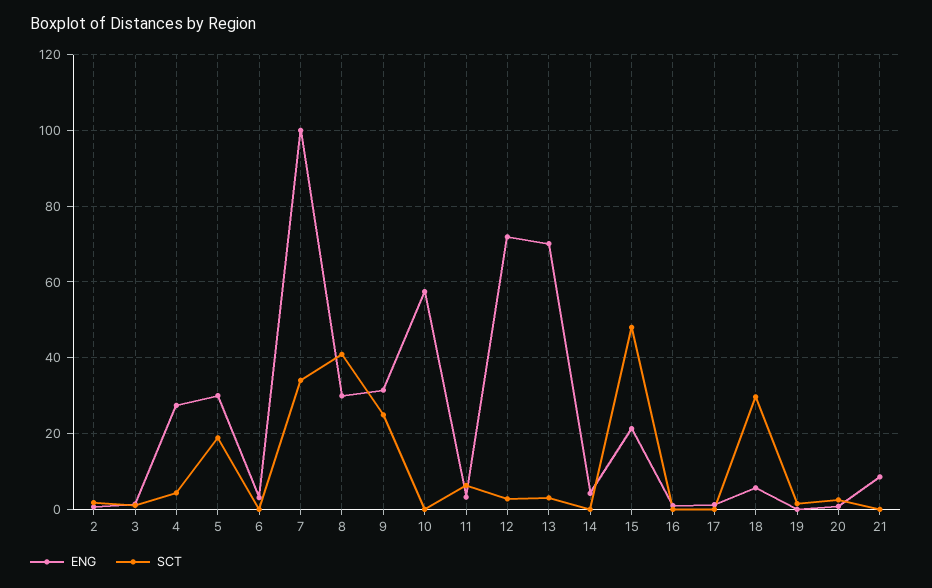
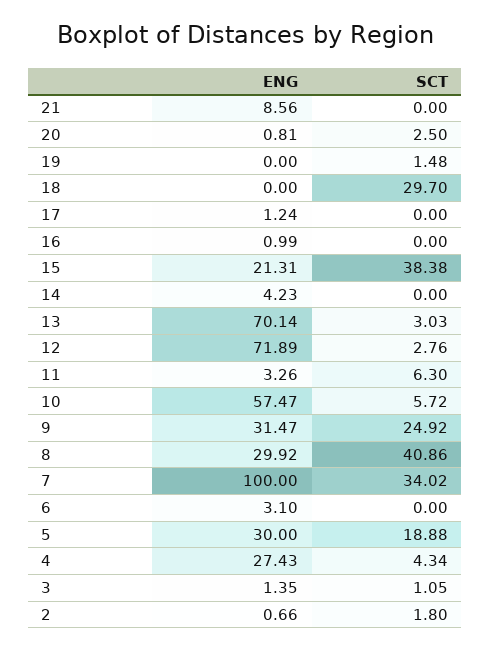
  {
    "ENG": {
      "2": 0.66,
      "3": 1.35,
      "4": 27.43,
      "5": 30,
      "6": 3.1,
      "7": 100,
      "8": 29.92,
      "9": 31.47,
      "10": 57.47,
      "11": 3.26,
      "12": 71.89,
      "13": 70.14,
      "14": 4.23,
      "15": 21.31,
      "16": 0.99,
      "17": 1.24,
-     "18": 6,
+     "18": 0,
      "19": 0,
      "20": 0.81,
      "21": 8.56
    },
    "SCT": {
      "2": 1.8,
      "3": 1.05,
      "4": 4.34,
      "5": 18.88,
      "6": 0,
      "7": 34.02,
      "8": 40.86,
      "9": 24.92,
-     "10": 0,
+     "10": 5.72,
      "11": 6.3,
      "12": 2.76,
      "13": 3.03,
      "14": 0,
-     "15": 48,
+     "15": 38.38,
      "16": 0,
      "17": 0,
      "18": 29.7,
      "19": 1.48,
      "20": 2.5,
      "21": 0
    }
  }

